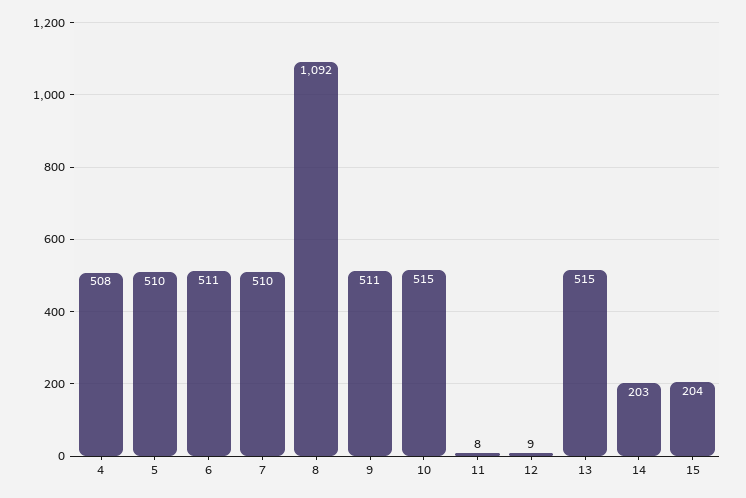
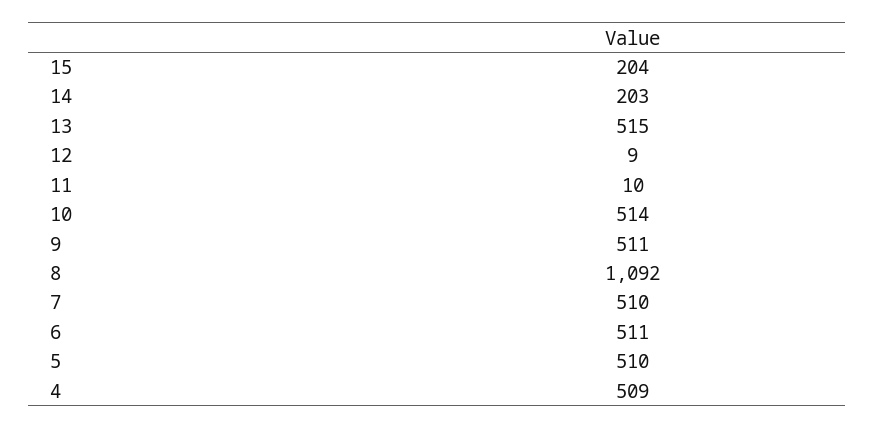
  {
-   "4": 508,
+   "4": 509,
    "5": 510,
    "6": 511,
    "7": 510,
    "8": 1092,
    "9": 511,
-   "10": 515,
+   "10": 514,
-   "11": 8,
+   "11": 10,
    "12": 9,
    "13": 515,
    "14": 203,
    "15": 204
  }

